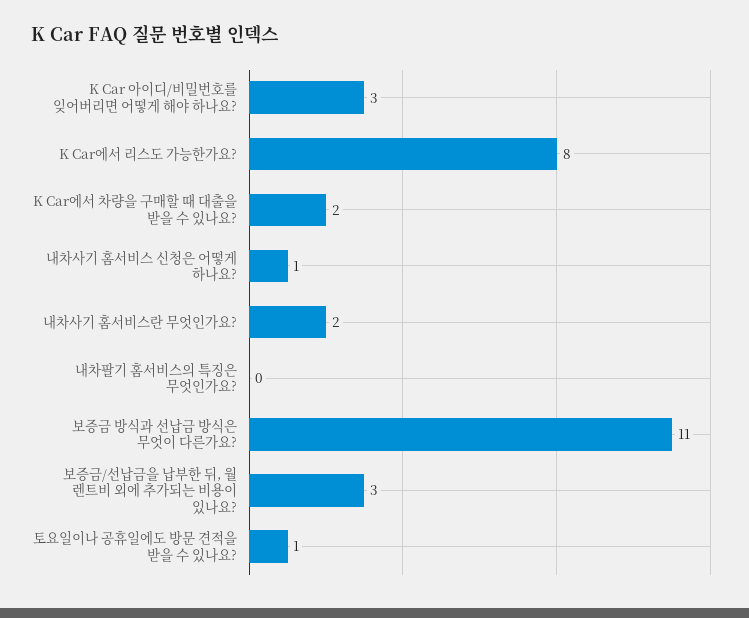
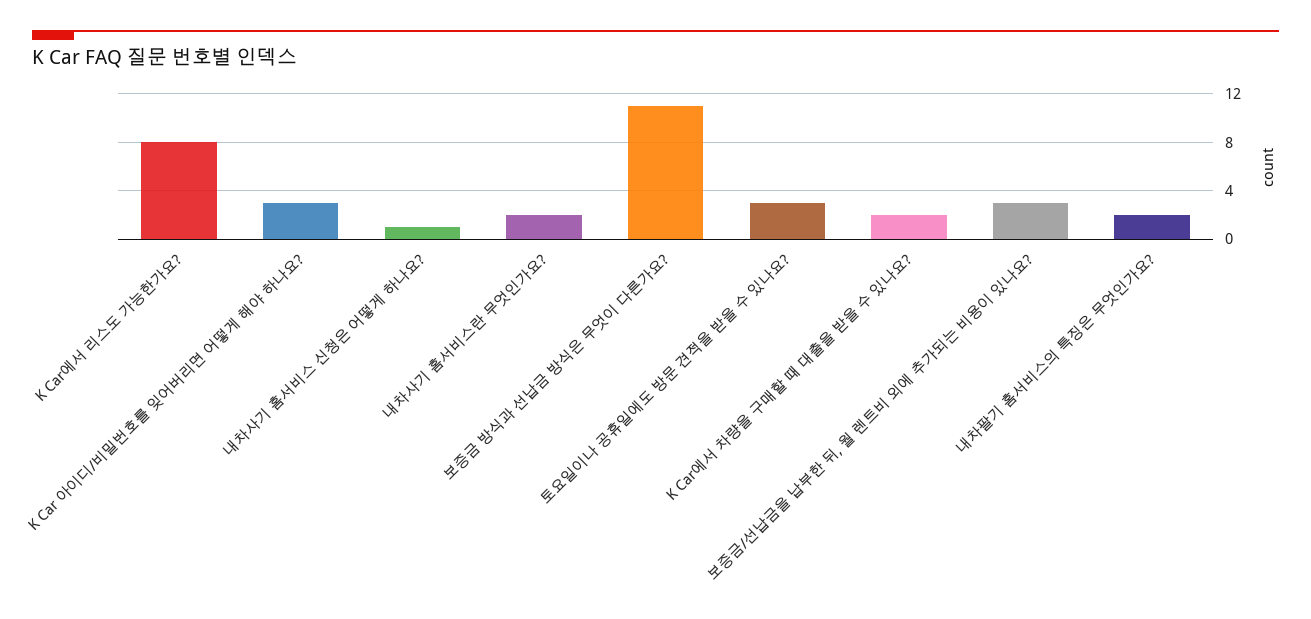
  {
    "K Car 아이디/비밀번호를 잊어버리면 어떻게 해야 하나요?": 3,
    "K Car에서 리스도 가능한가요?": 8,
    "K Car에서 차량을 구매할 때 대출을 받을 수 있나요?": 2,
    "내차사기 홈서비스 신청은 어떻게 하나요?": 1,
    "내차사기 홈서비스란 무엇인가요?": 2,
-   "내차팔기 홈서비스의 특징은 무엇인가요?": 0,
+   "내차팔기 홈서비스의 특징은 무엇인가요?": 2,
    "보증금 방식과 선납금 방식은 무엇이 다른가요?": 11,
    "보증금/선납금을 납부한 뒤, 월 렌트비 외에 추가되는 비용이 있나요?": 3,
-   "토요일이나 공휴일에도 방문 견적을 받을 수 있나요?": 1
+   "토요일이나 공휴일에도 방문 견적을 받을 수 있나요?": 3
  }

